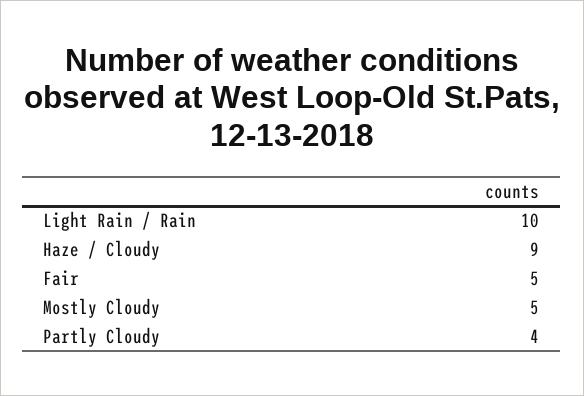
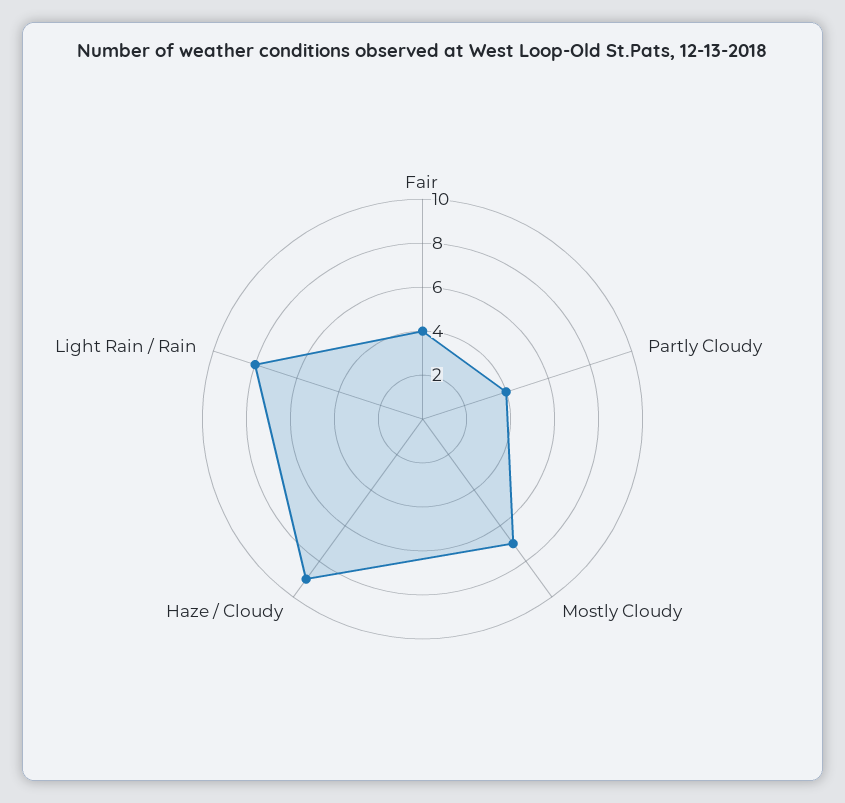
  {
-   "Light Rain / Rain": 10,
+   "Light Rain / Rain": 8,
    "Haze / Cloudy": 9,
-   "Fair": 5,
+   "Fair": 4,
-   "Mostly Cloudy": 5,
+   "Mostly Cloudy": 7,
    "Partly Cloudy": 4
  }

